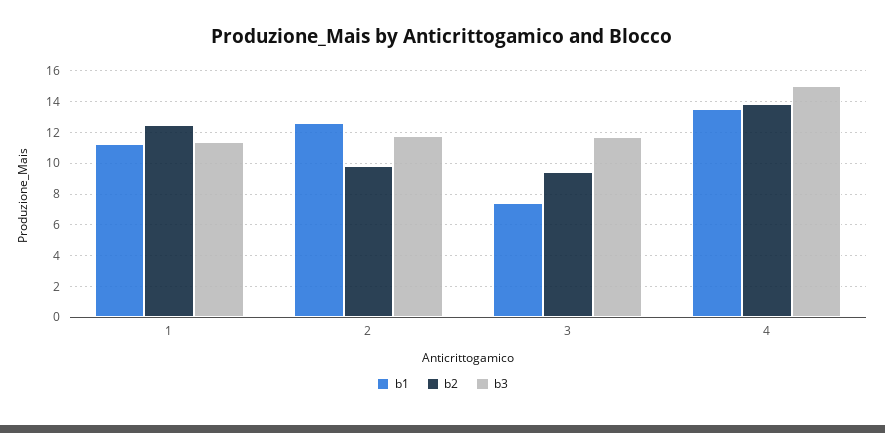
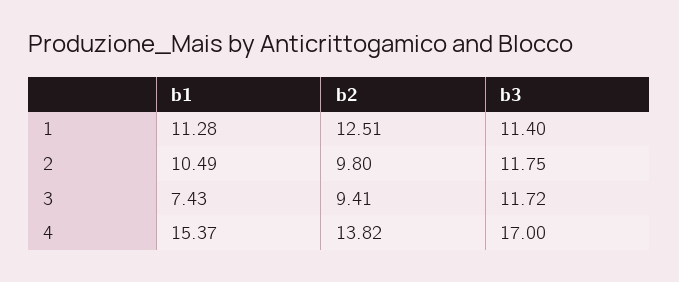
  {
    "b1": {
      "1": 11.28,
-     "2": 12.5,
+     "2": 10.49,
      "3": 7.43,
-     "4": 13.5
+     "4": 15.37
    },
    "b2": {
      "1": 12.51,
      "2": 9.8,
      "3": 9.41,
      "4": 13.82
    },
    "b3": {
      "1": 11.4,
      "2": 11.75,
      "3": 11.72,
-     "4": 15
+     "4": 17
    }
  }

